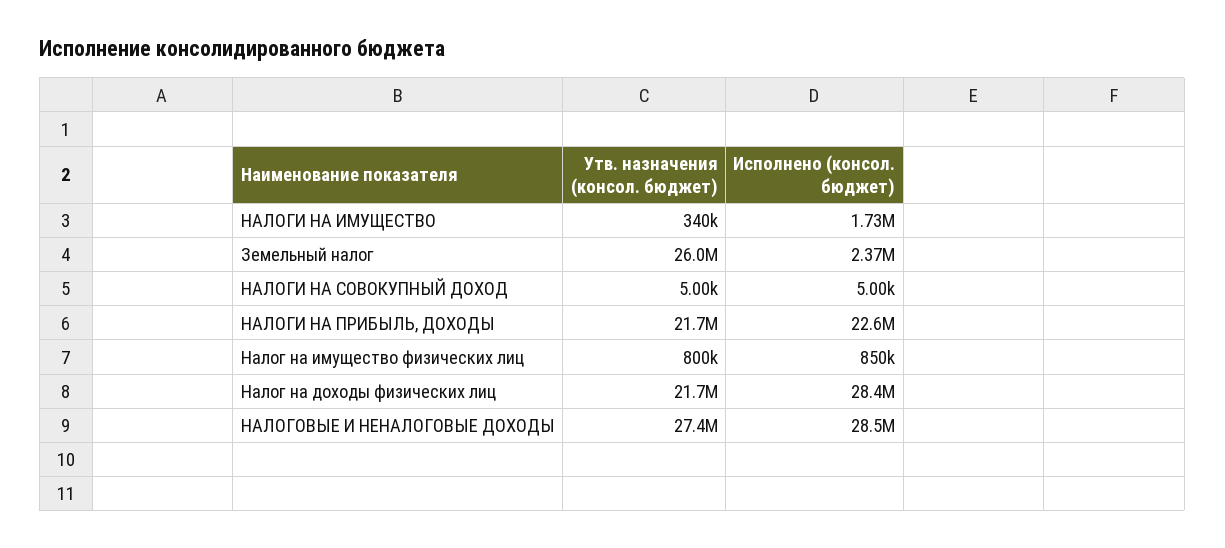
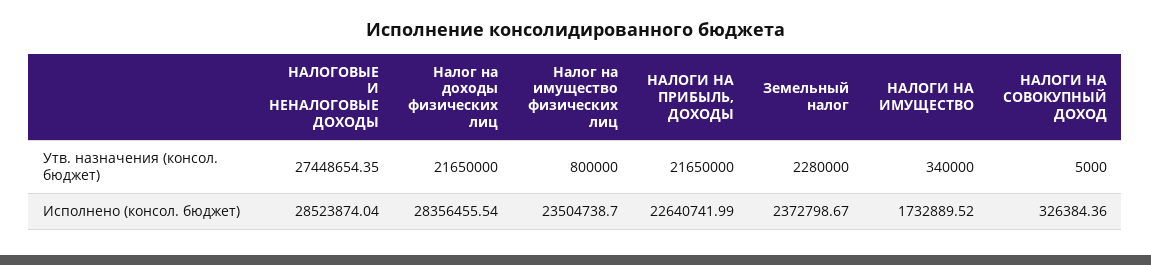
  {
    "Утв. назначения (консол. бюджет)": {
      "НАЛОГИ НА ИМУЩЕСТВО": 340000,
-     "Земельный налог": 26000000,
+     "Земельный налог": 2280000,
      "НАЛОГИ НА СОВОКУПНЫЙ ДОХОД": 5000,
      "НАЛОГИ НА ПРИБЫЛЬ, ДОХОДЫ": 21650000,
      "Налог на имущество физических лиц": 800000,
      "Налог на доходы физических лиц": 21650000,
      "НАЛОГОВЫЕ И НЕНАЛОГОВЫЕ ДОХОДЫ": 27448654.35
    },
    "Исполнено (консол. бюджет)": {
      "НАЛОГИ НА ИМУЩЕСТВО": 1732889.52,
      "Земельный налог": 2372798.67,
-     "НАЛОГИ НА СОВОКУПНЫЙ ДОХОД": 5000,
+     "НАЛОГИ НА СОВОКУПНЫЙ ДОХОД": 326384.36,
      "НАЛОГИ НА ПРИБЫЛЬ, ДОХОДЫ": 22640741.99,
-     "Налог на имущество физических лиц": 850000,
+     "Налог на имущество физических лиц": 23504738.7,
      "Налог на доходы физических лиц": 28356455.54,
      "НАЛОГОВЫЕ И НЕНАЛОГОВЫЕ ДОХОДЫ": 28523874.04
    }
  }

